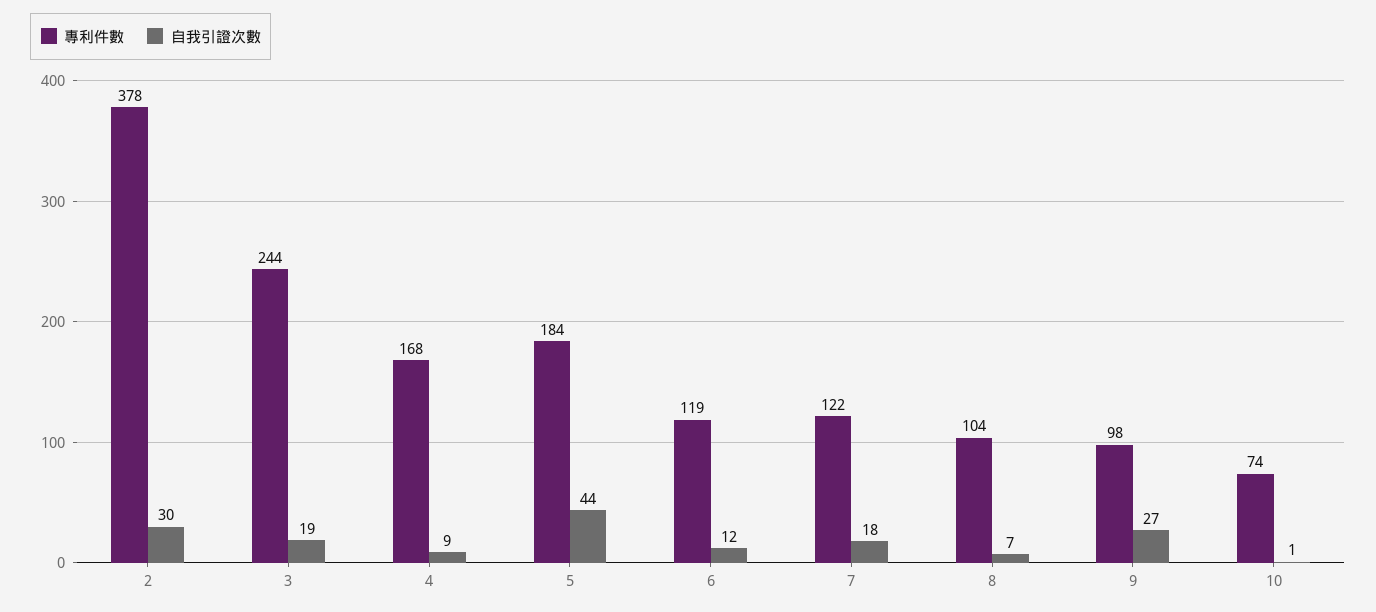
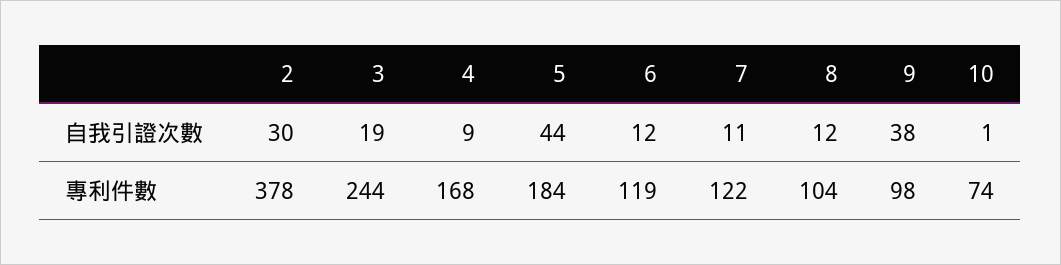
  {
    "專利件數": {
      "2": 378,
      "3": 244,
      "4": 168,
      "5": 184,
      "6": 119,
      "7": 122,
      "8": 104,
      "9": 98,
      "10": 74
    },
    "自我引證次數": {
      "2": 30,
      "3": 19,
      "4": 9,
      "5": 44,
      "6": 12,
-     "7": 18,
+     "7": 11,
-     "8": 7,
+     "8": 12,
-     "9": 27,
+     "9": 38,
      "10": 1
    }
  }

